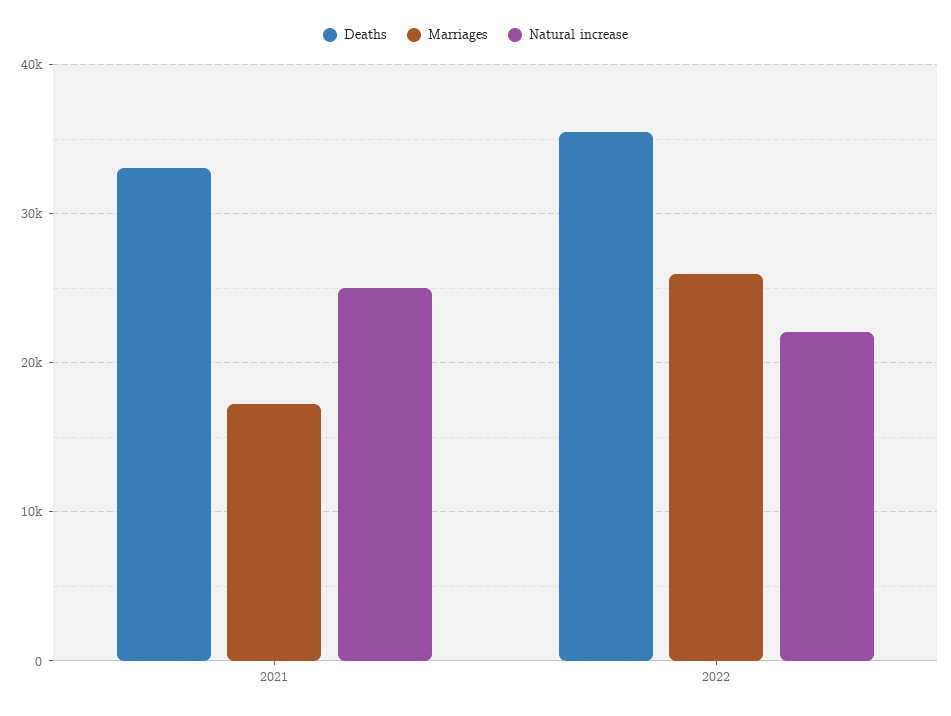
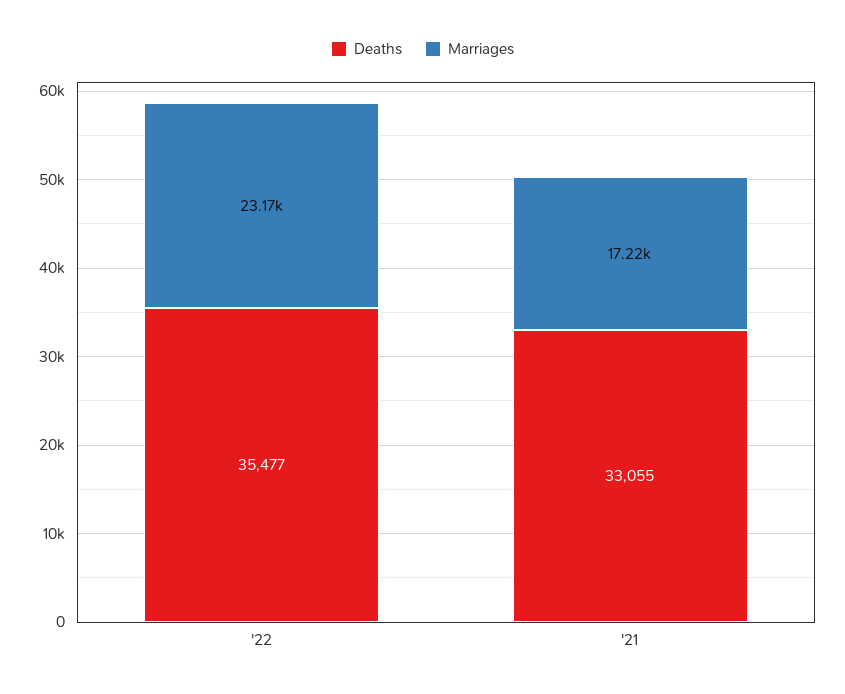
  {
    "Deaths": {
      "2021": 33055,
      "2022": 35477
    },
    "Marriages": {
      "2021": 17220,
-     "2022": 26000
+     "2022": 23170
-   },
+   }
-   "Natural increase": {
-     "2021": 25000,
-     "2022": 22000
-   }
  }

